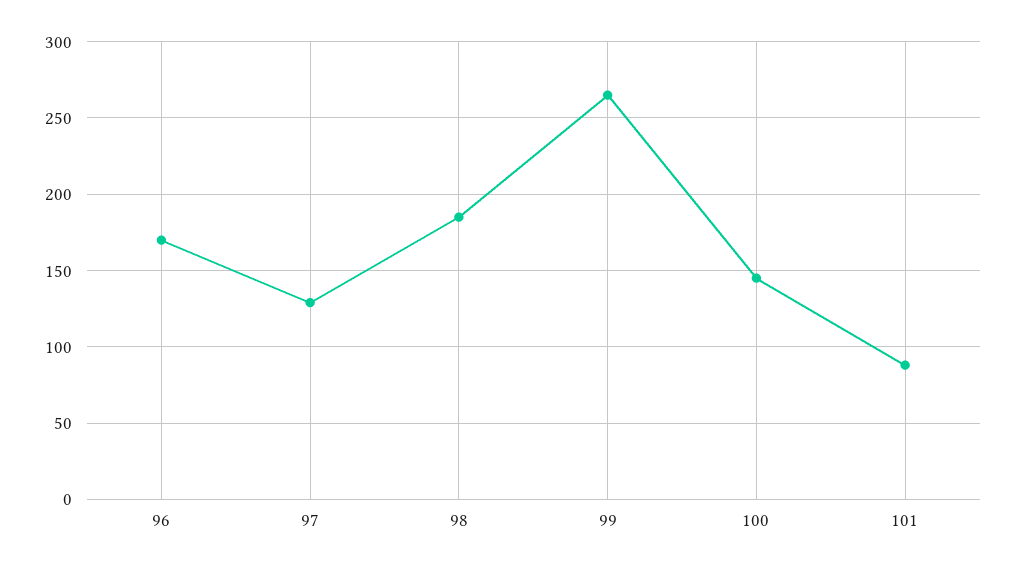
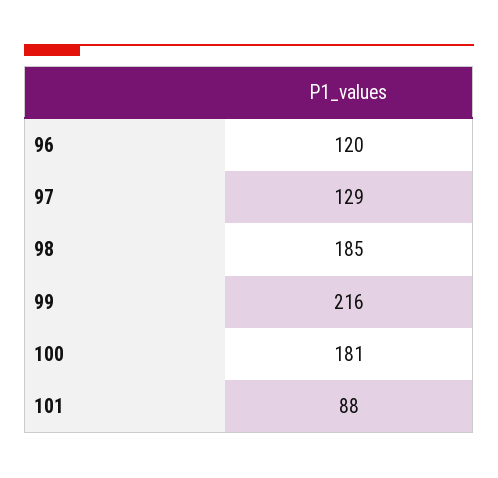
  {
-   "96": 170,
+   "96": 120,
    "97": 129,
    "98": 185,
-   "99": 265,
+   "99": 216,
-   "100": 145,
+   "100": 181,
    "101": 88
  }

